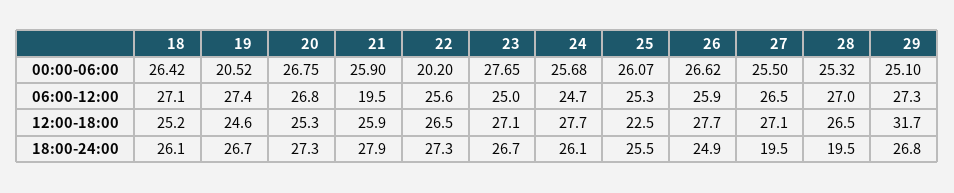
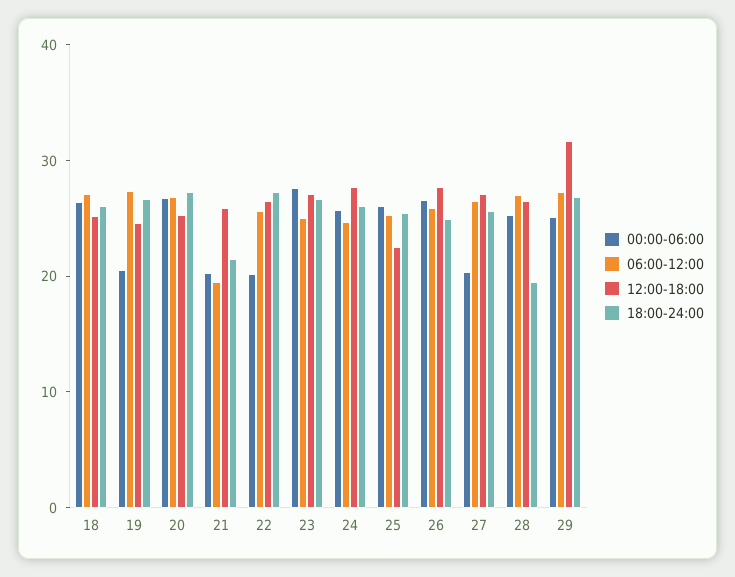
  {
    "00:00-06:00": {
      "18": 26.42,
      "19": 20.52,
      "20": 26.75,
-     "21": 25.9,
+     "21": 20,
      "22": 20.2,
      "23": 27.65,
      "24": 25.68,
      "25": 26.07,
      "26": 26.62,
-     "27": 25.5,
+     "27": 20,
      "28": 25.32,
      "29": 25.1
    },
    "06:00-12:00": {
      "18": 27.1,
      "19": 27.4,
      "20": 26.8,
      "21": 19.5,
      "22": 25.6,
      "23": 25,
      "24": 24.7,
      "25": 25.3,
      "26": 25.9,
      "27": 26.5,
      "28": 27,
      "29": 27.3
    },
    "12:00-18:00": {
      "18": 25.2,
      "19": 24.6,
      "20": 25.3,
      "21": 25.9,
      "22": 26.5,
      "23": 27.1,
      "24": 27.7,
      "25": 22.5,
      "26": 27.7,
      "27": 27.1,
      "28": 26.5,
      "29": 31.7
    },
    "18:00-24:00": {
      "18": 26.1,
      "19": 26.7,
      "20": 27.3,
-     "21": 27.9,
+     "21": 22,
      "22": 27.3,
      "23": 26.7,
      "24": 26.1,
      "25": 25.5,
      "26": 24.9,
-     "27": 19.5,
+     "27": 26,
      "28": 19.5,
      "29": 26.8
    }
  }

